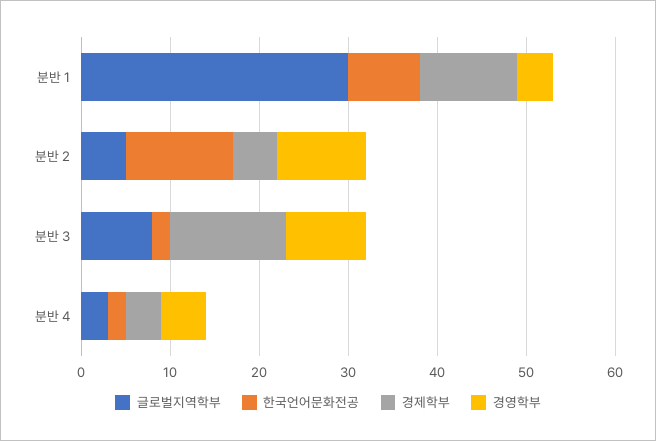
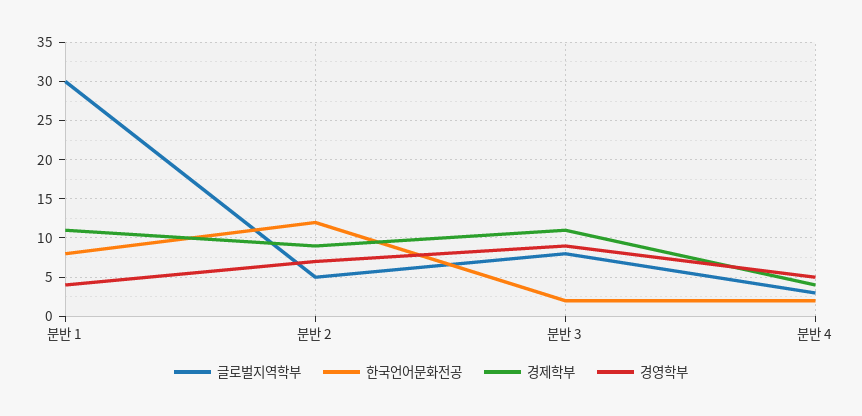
  {
    "글로벌지역학부": {
      "분반 1": 30,
      "분반 2": 5,
      "분반 3": 8,
      "분반 4": 3
    },
    "한국언어문화전공": {
      "분반 1": 8,
      "분반 2": 12,
      "분반 3": 2,
      "분반 4": 2
    },
    "경제학부": {
      "분반 1": 11,
-     "분반 2": 5,
+     "분반 2": 9,
-     "분반 3": 13,
+     "분반 3": 11,
      "분반 4": 4
    },
    "경영학부": {
      "분반 1": 4,
-     "분반 2": 10,
+     "분반 2": 7,
      "분반 3": 9,
      "분반 4": 5
    }
  }

